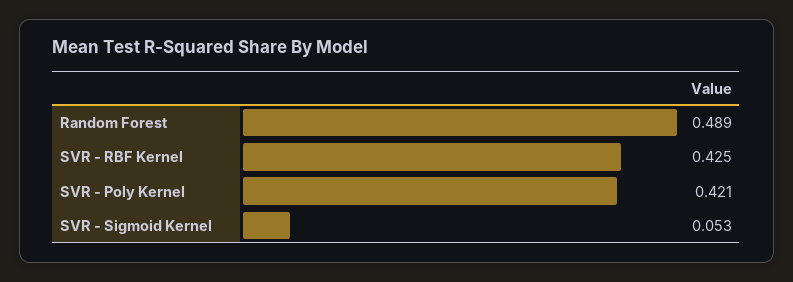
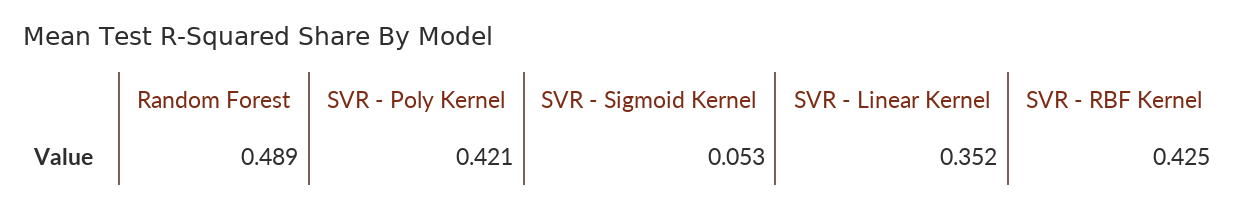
  {
    "Random Forest": 0.489,
    "SVR - RBF Kernel": 0.425,
    "SVR - Poly Kernel": 0.421,
-   "SVR - Sigmoid Kernel": 0.053
+   "SVR - Sigmoid Kernel": 0.053,
+   "SVR - Linear Kernel": 0.352
  }

